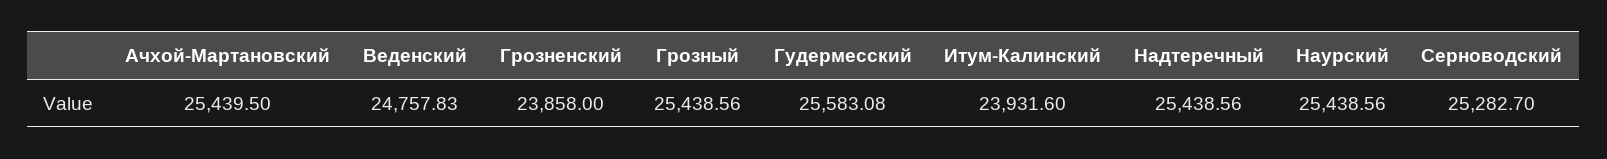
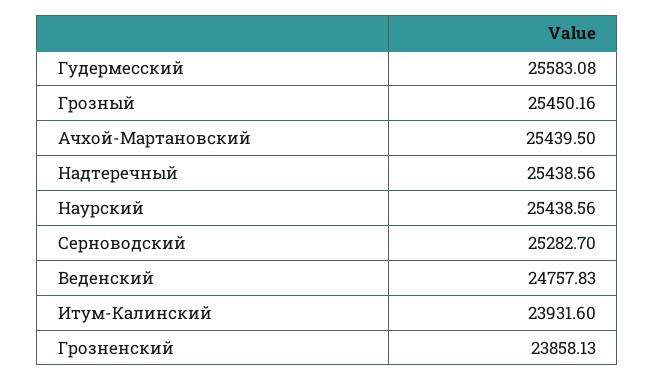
  {
    "Ачхой-Мартановский": 25439.5,
    "Веденский": 24757.83,
-   "Грозненский": 23858,
+   "Грозненский": 23858.13,
-   "Грозный": 25438.56,
+   "Грозный": 25450.16,
    "Гудермесский": 25583.08,
    "Итум-Калинский": 23931.6,
    "Надтеречный": 25438.56,
    "Наурский": 25438.56,
    "Серноводский": 25282.7
  }

